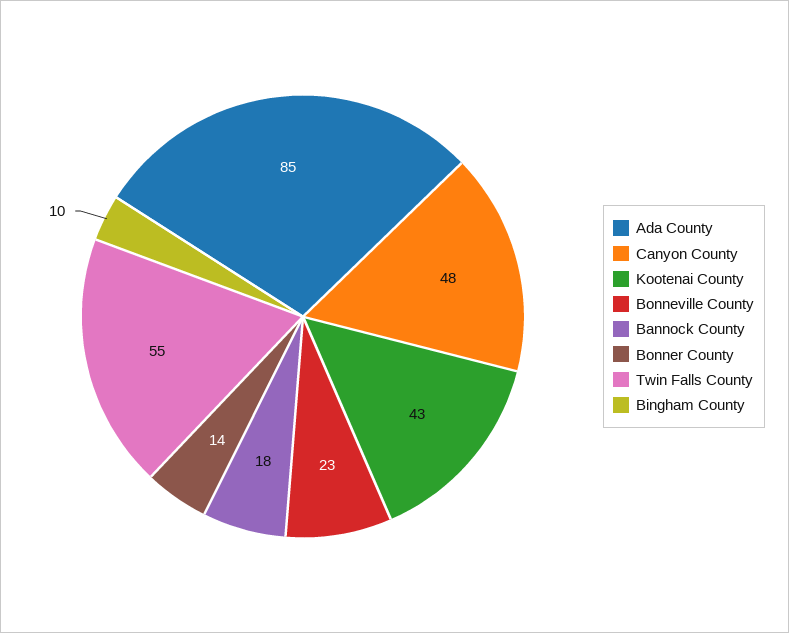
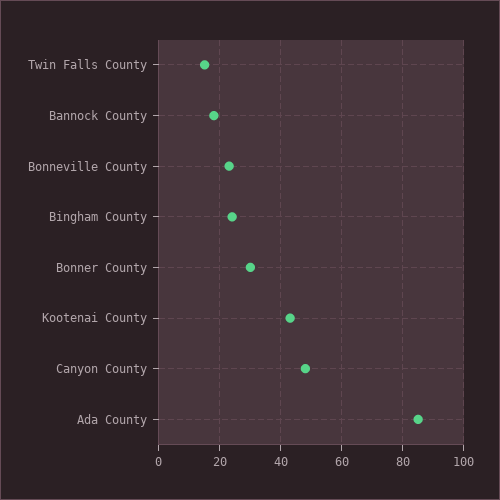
  {
    "Ada County": 85,
    "Canyon County": 48,
    "Kootenai County": 43,
    "Bonneville County": 23,
    "Bannock County": 18,
-   "Bonner County": 14,
+   "Bonner County": 30,
-   "Twin Falls County": 55,
+   "Twin Falls County": 15,
-   "Bingham County": 10
+   "Bingham County": 25
  }

